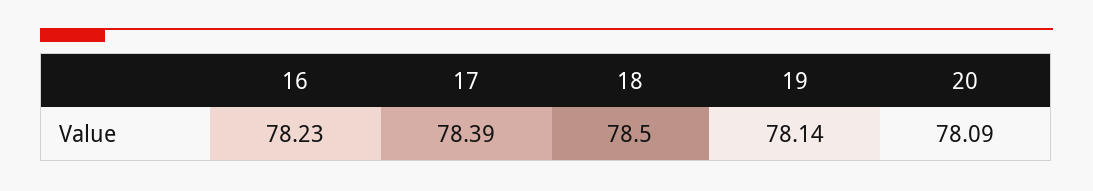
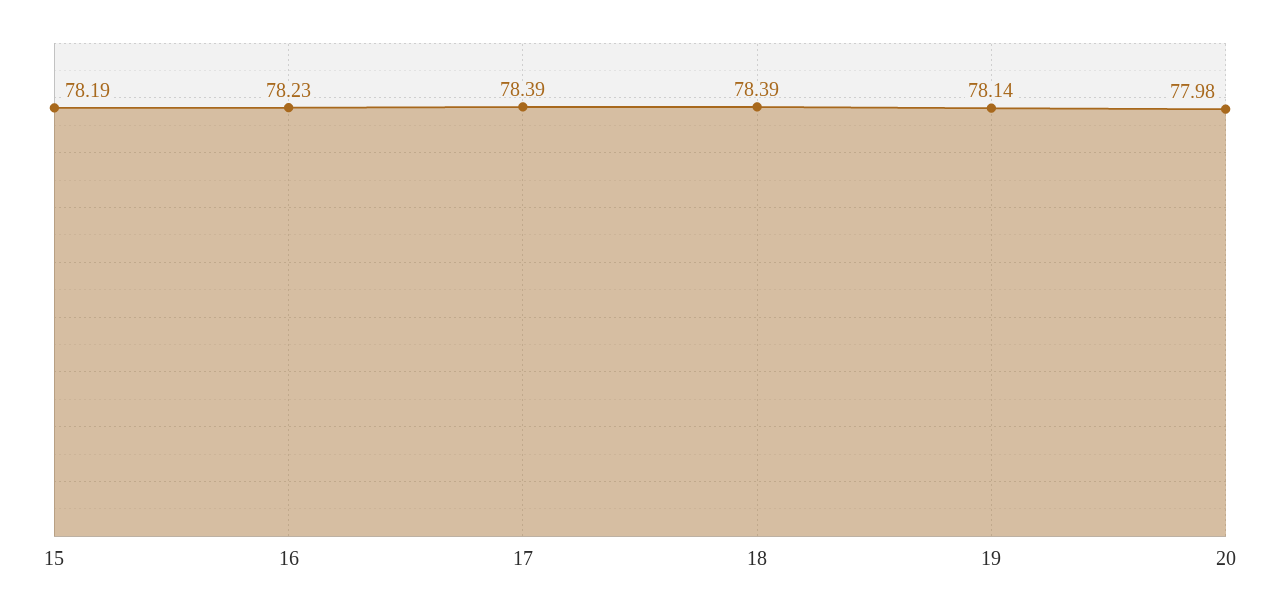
  {
    "16": 78.23,
    "17": 78.39,
-   "18": 78.5,
+   "18": 78.39,
    "19": 78.14,
-   "20": 78.09
+   "20": 77.98,
+   "15": 78.19
  }

